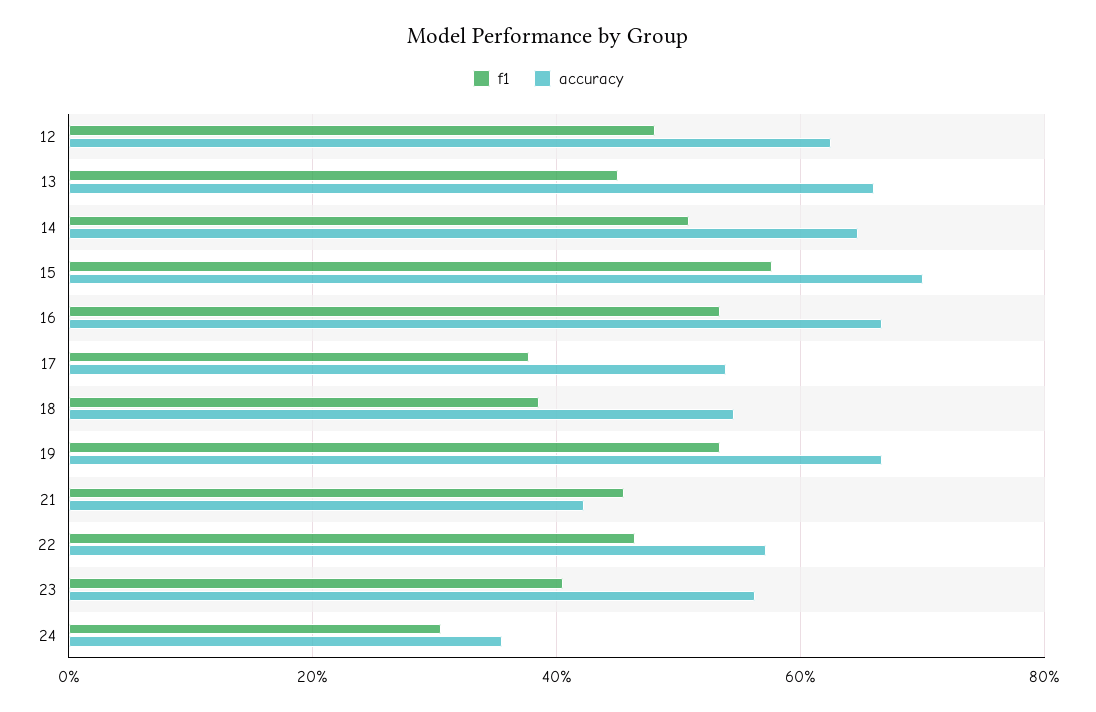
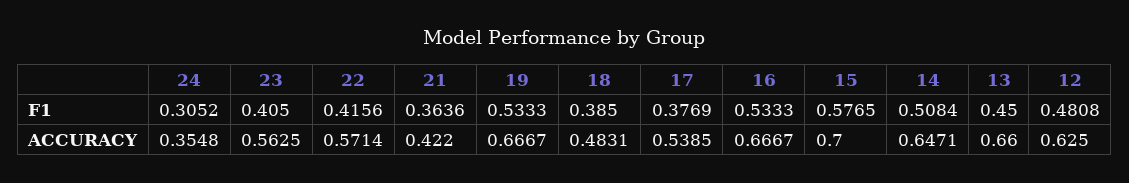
  {
    "f1": {
      "12": 0.4808,
      "13": 0.45,
      "14": 0.5084,
      "15": 0.5765,
      "16": 0.5333,
      "17": 0.3769,
      "18": 0.385,
      "19": 0.5333,
-     "21": 0.46,
+     "21": 0.3636,
-     "22": 0.46,
+     "22": 0.4156,
      "23": 0.405,
      "24": 0.3052
    },
    "accuracy": {
      "12": 0.625,
      "13": 0.66,
      "14": 0.6471,
      "15": 0.7,
      "16": 0.6667,
      "17": 0.5385,
-     "18": 0.54,
+     "18": 0.4831,
      "19": 0.6667,
      "21": 0.422,
      "22": 0.5714,
      "23": 0.5625,
      "24": 0.3548
    }
  }

